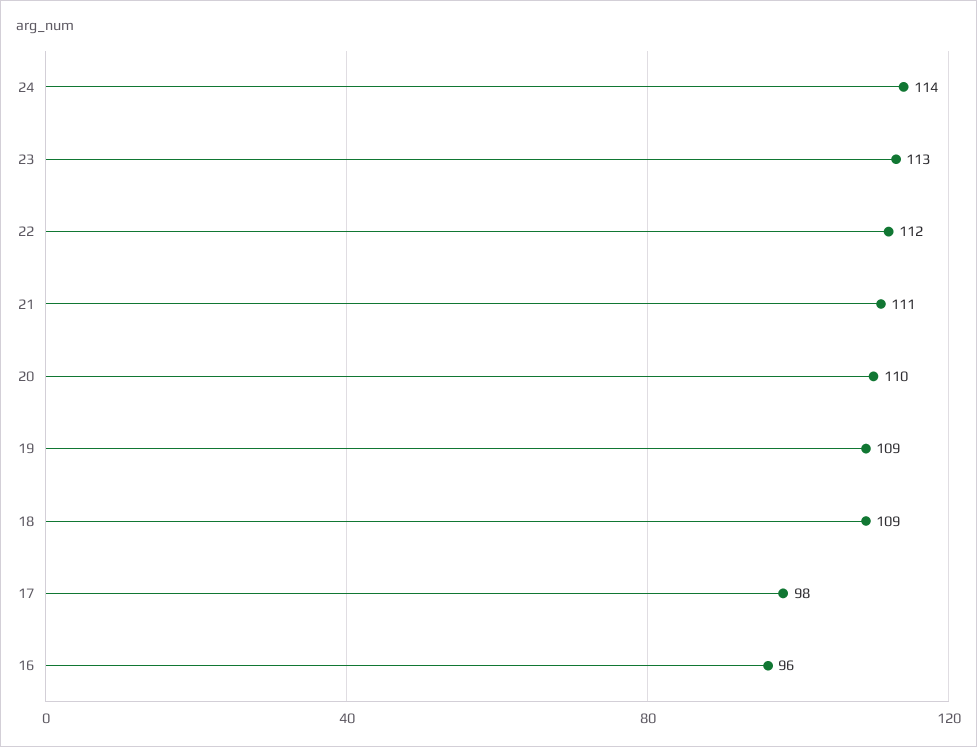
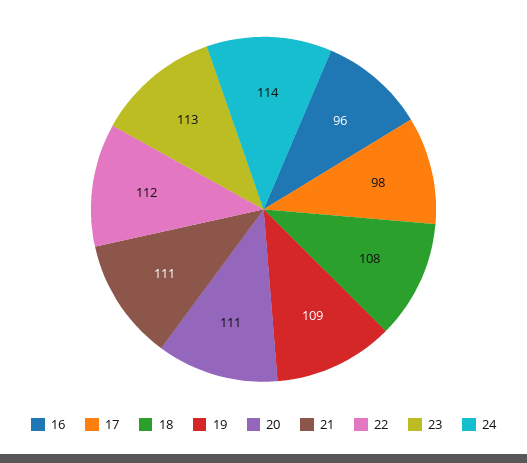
  {
    "24": 114,
    "23": 113,
    "22": 112,
    "21": 111,
-   "20": 110,
+   "20": 111,
    "19": 109,
-   "18": 109,
+   "18": 108,
    "17": 98,
    "16": 96
  }

